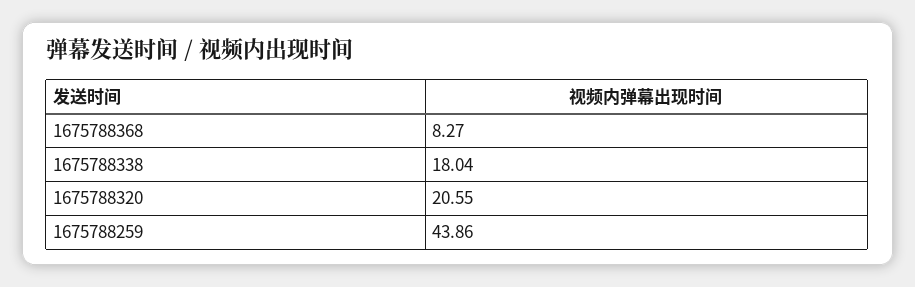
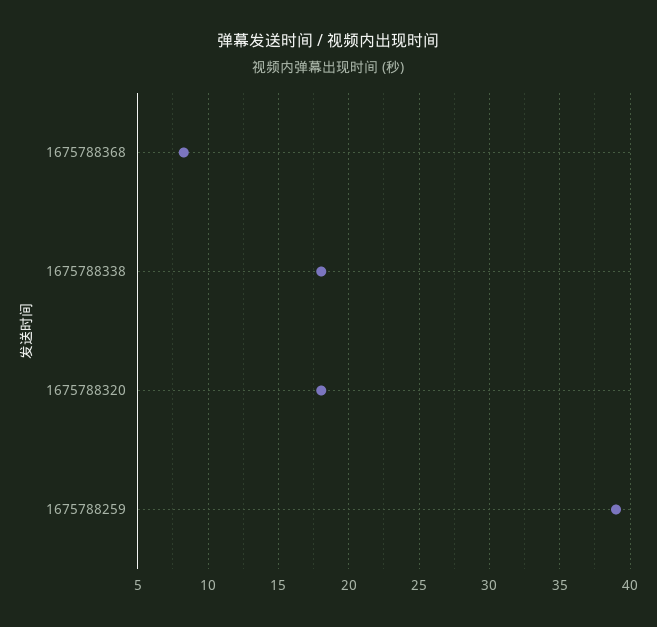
  {
    "1675788368": 8.27,
    "1675788338": 18.04,
-   "1675788320": 20.55,
+   "1675788320": 18,
-   "1675788259": 43.86
+   "1675788259": 39
  }

